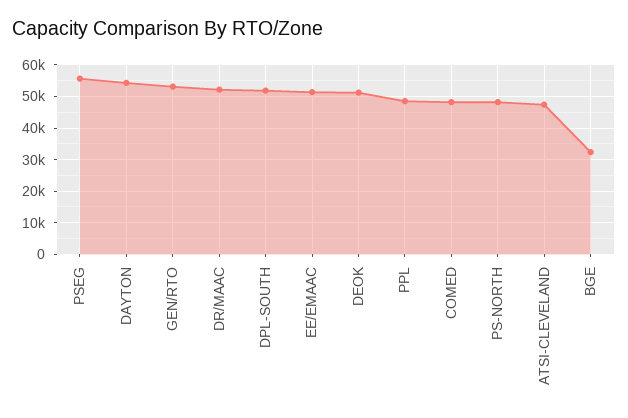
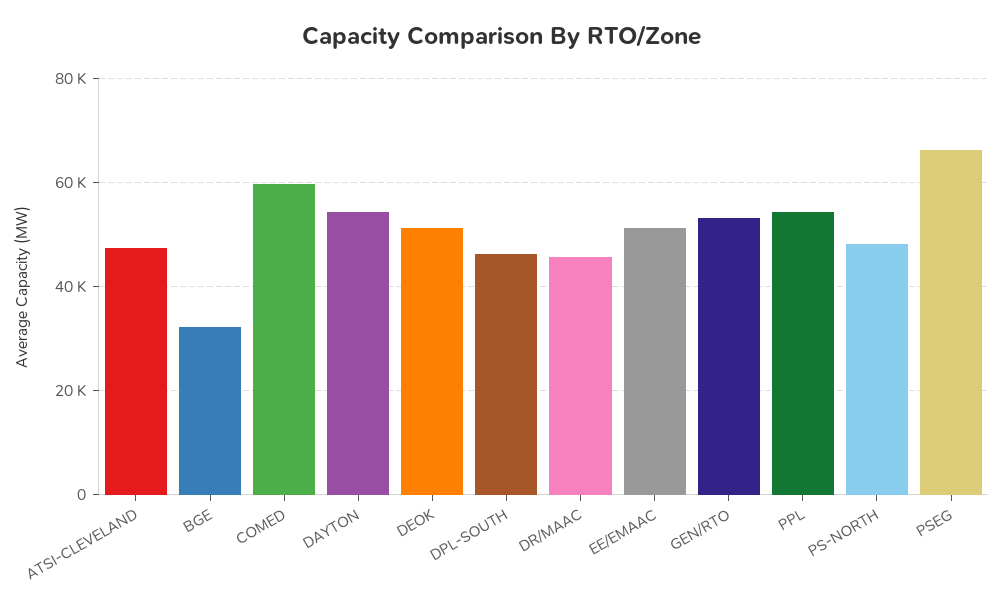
  {
-   "PSEG": 56000,
+   "PSEG": 66000,
    "DAYTON": 54000,
    "GEN/RTO": 54000,
-   "DR/MAAC": 52000,
+   "DR/MAAC": 46000,
-   "DPL-SOUTH": 52000,
+   "DPL-SOUTH": 46000,
    "EE/EMAAC": 52000,
    "DEOK": 52000,
-   "PPL": 48000,
+   "PPL": 54000,
-   "COMED": 48000,
+   "COMED": 60000,
    "PS-NORTH": 48000,
    "ATSI-CLEVELAND": 48000,
    "BGE": 32000
  }

